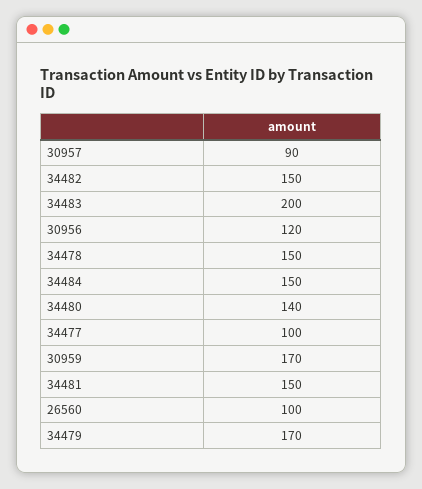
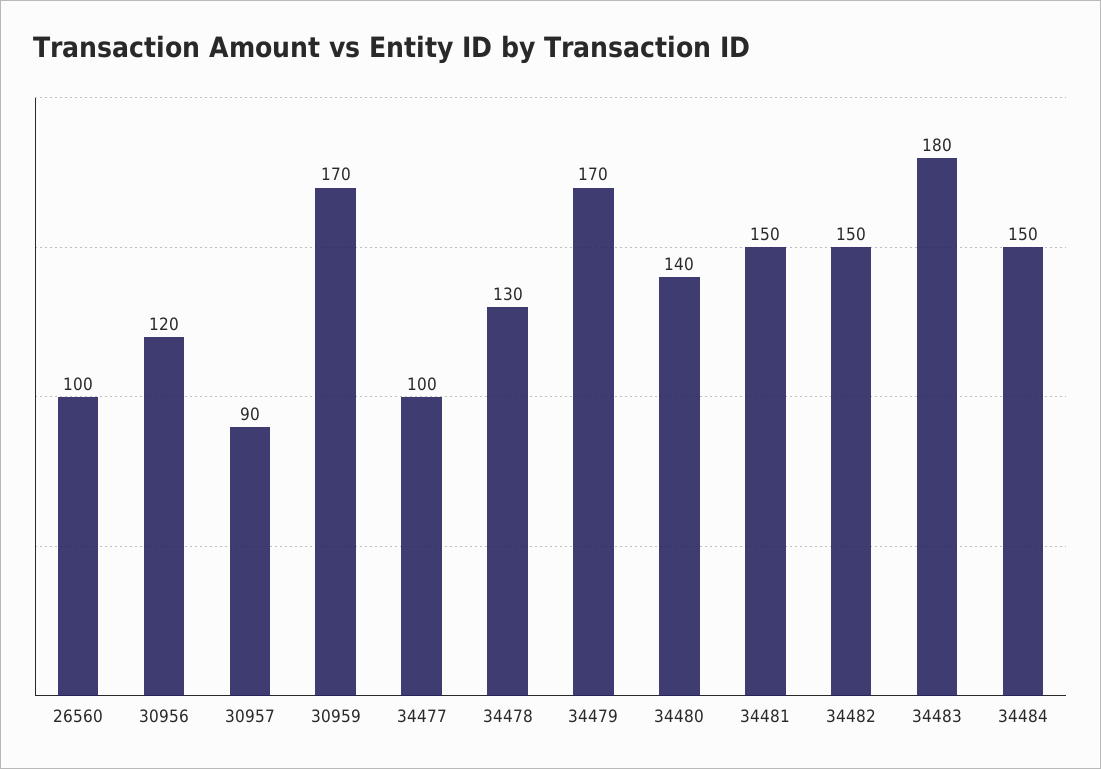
  {
    "30957": 90,
    "34482": 150,
-   "34483": 200,
+   "34483": 180,
    "30956": 120,
-   "34478": 150,
+   "34478": 130,
    "34484": 150,
    "34480": 140,
    "34477": 100,
    "30959": 170,
    "34481": 150,
    "26560": 100,
    "34479": 170
  }

